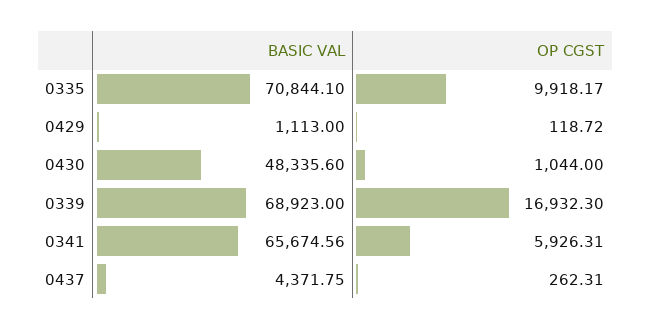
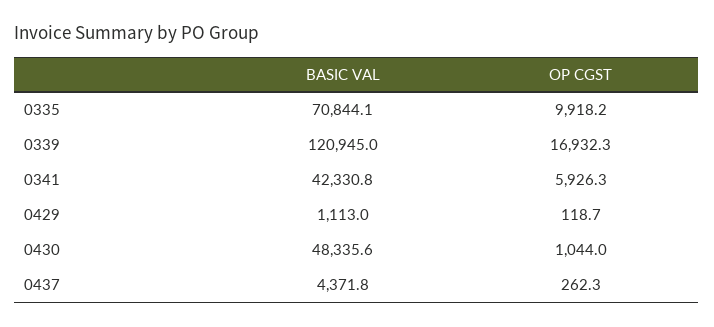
  {
    "BASIC VAL": {
      "0335": 70844.1,
      "0429": 1113,
      "0430": 48335.6,
-     "0339": 68923,
+     "0339": 120945,
-     "0341": 65674.56,
+     "0341": 42330.8,
      "0437": 4371.75
    },
    "OP CGST": {
      "0335": 9918.17,
      "0429": 118.72,
      "0430": 1044,
      "0339": 16932.3,
      "0341": 5926.31,
      "0437": 262.31
    }
  }

